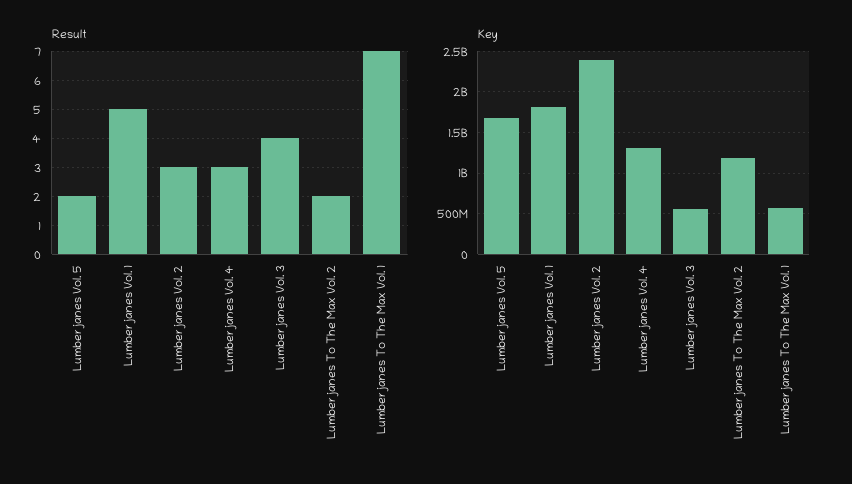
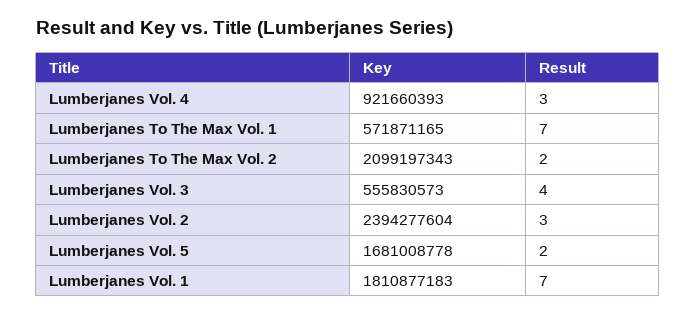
  {
    "Result": {
      "Lumberjanes Vol. 5": 2,
-     "Lumberjanes Vol. 1": 5,
+     "Lumberjanes Vol. 1": 7,
      "Lumberjanes Vol. 2": 3,
      "Lumberjanes Vol. 4": 3,
      "Lumberjanes Vol. 3": 4,
      "Lumberjanes To The Max Vol. 2": 2,
      "Lumberjanes To The Max Vol. 1": 7
    },
    "Key": {
      "Lumberjanes Vol. 5": 1681008778,
      "Lumberjanes Vol. 1": 1810877183,
      "Lumberjanes Vol. 2": 2394277604,
-     "Lumberjanes Vol. 4": 1300000000,
+     "Lumberjanes Vol. 4": 921660393,
      "Lumberjanes Vol. 3": 555830573,
-     "Lumberjanes To The Max Vol. 2": 1200000000,
+     "Lumberjanes To The Max Vol. 2": 2099197343,
      "Lumberjanes To The Max Vol. 1": 571871165
    }
  }

